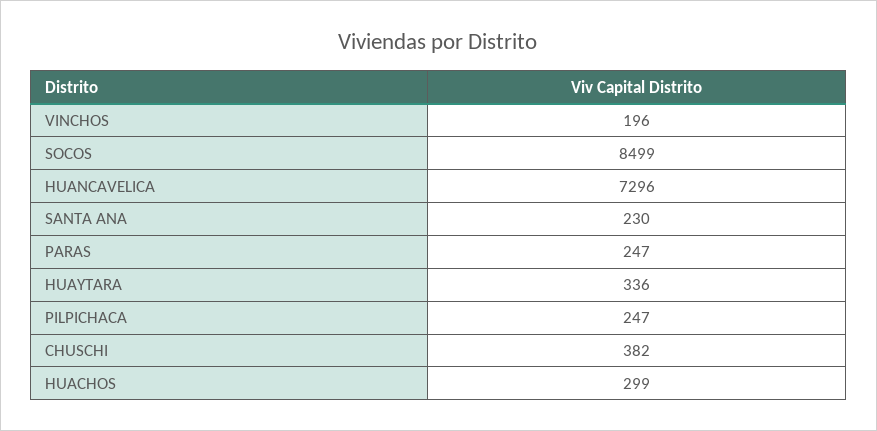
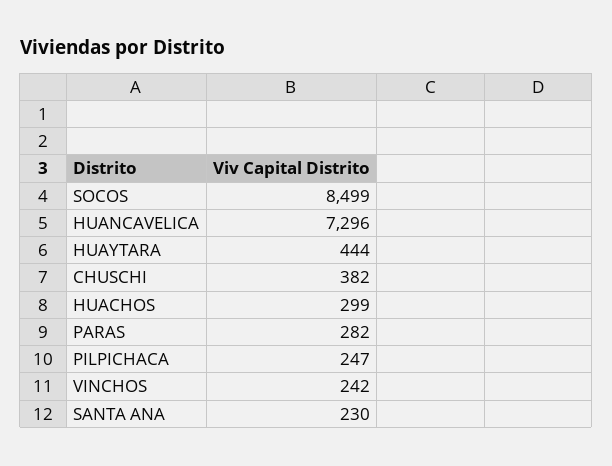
  {
-   "VINCHOS": 196,
+   "VINCHOS": 242,
    "SOCOS": 8499,
    "HUANCAVELICA": 7296,
    "SANTA ANA": 230,
-   "PARAS": 247,
+   "PARAS": 282,
-   "HUAYTARA": 336,
+   "HUAYTARA": 444,
    "PILPICHACA": 247,
    "CHUSCHI": 382,
    "HUACHOS": 299
  }

